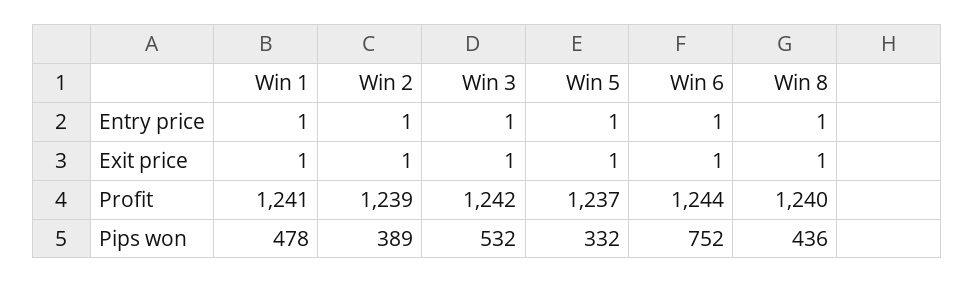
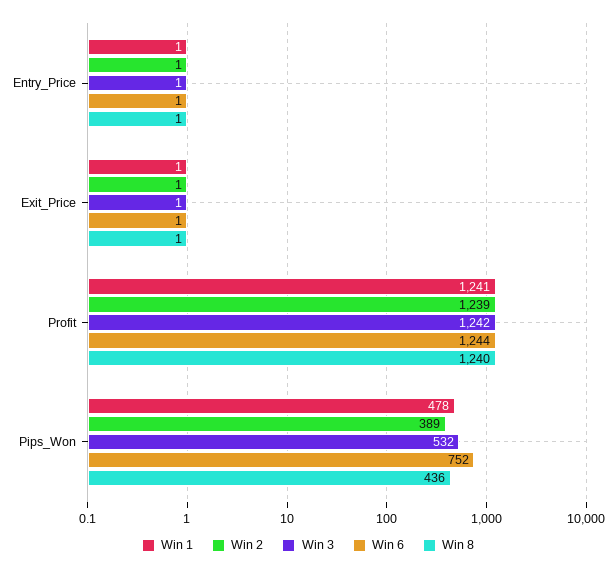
  {
    "Win 1": {
      "Entry price": 1,
      "Exit price": 1,
      "Profit": 1241,
      "Pips won": 478
    },
    "Win 2": {
      "Entry price": 1,
      "Exit price": 1,
      "Profit": 1239,
      "Pips won": 389
    },
    "Win 3": {
      "Entry price": 1,
      "Exit price": 1,
      "Profit": 1242,
      "Pips won": 532
    },
-   "Win 5": {
-     "Entry price": 1,
-     "Exit price": 1,
-     "Profit": 1237,
-     "Pips won": 332
-   },
    "Win 6": {
      "Entry price": 1,
      "Exit price": 1,
      "Profit": 1244,
      "Pips won": 752
    },
    "Win 8": {
      "Entry price": 1,
      "Exit price": 1,
      "Profit": 1240,
      "Pips won": 436
    }
  }

